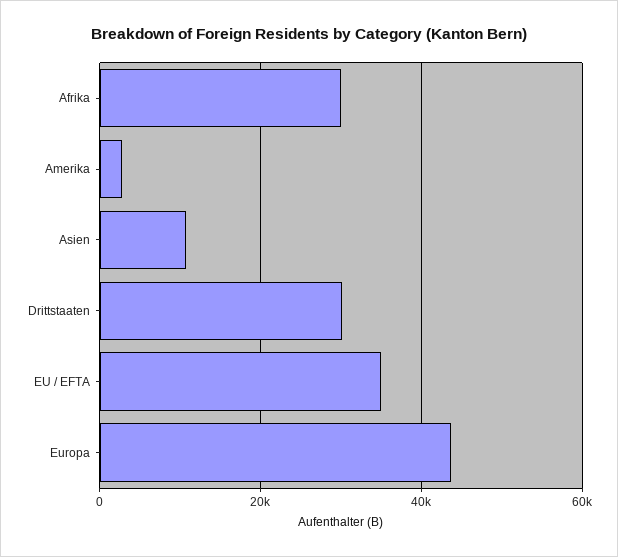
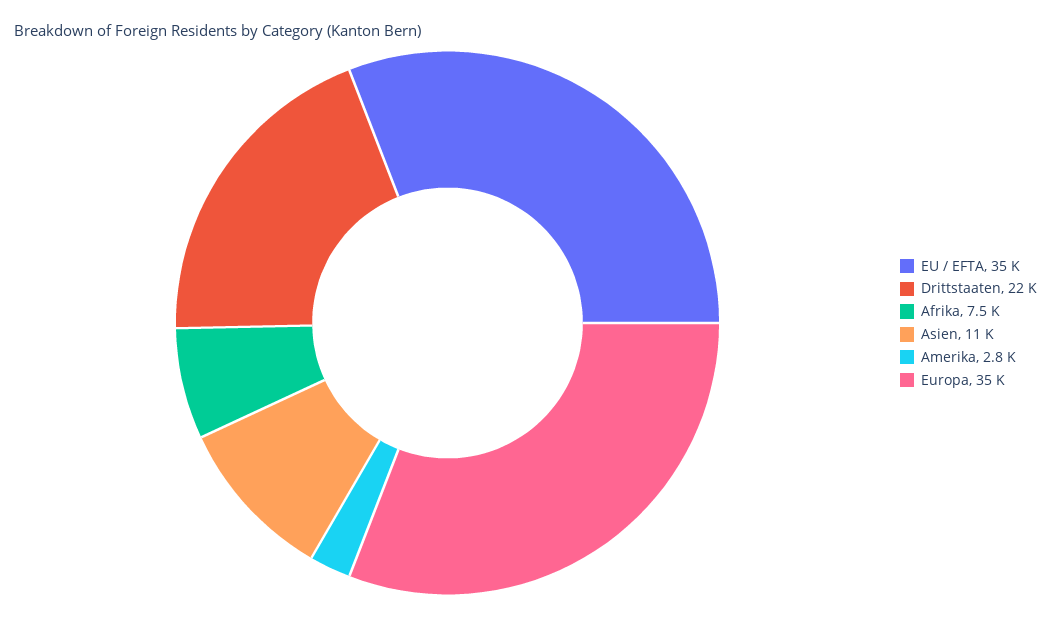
  {
-   "Afrika": 30000,
+   "Afrika": 7500,
    "Amerika": 2800,
    "Asien": 11000,
-   "Drittstaaten": 30000,
+   "Drittstaaten": 22000,
    "EU / EFTA": 35000,
-   "Europa": 44000
+   "Europa": 35000
  }

